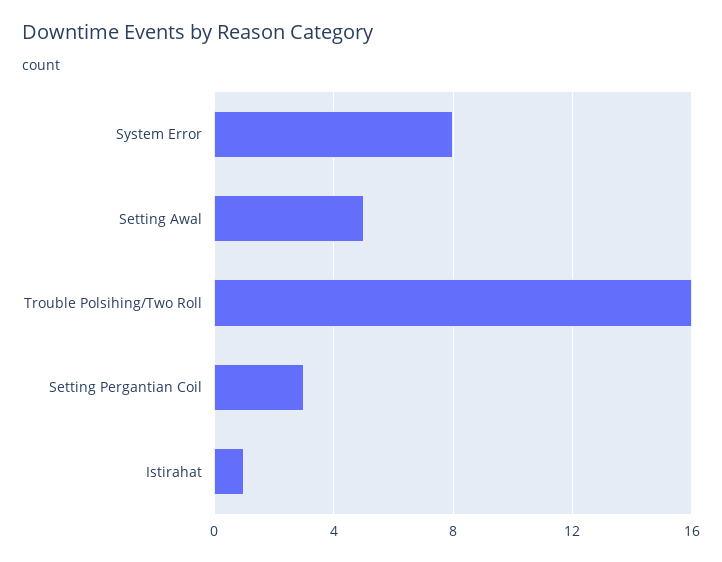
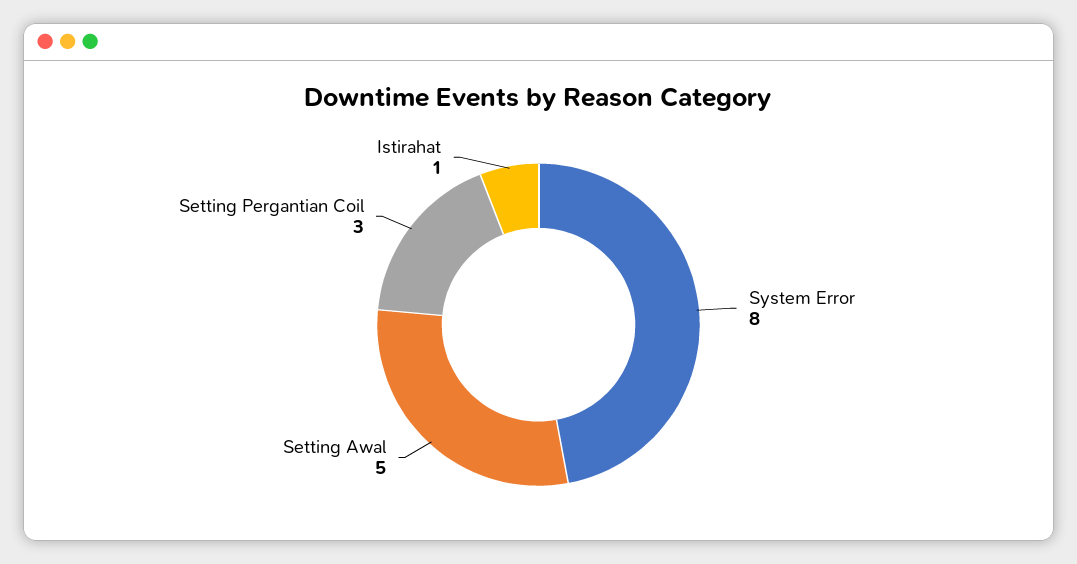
  {
    "System Error": 8,
    "Setting Awal": 5,
-   "Trouble Polsihing/Two Roll": 16,
    "Setting Pergantian Coil": 3,
    "Istirahat": 1
  }

